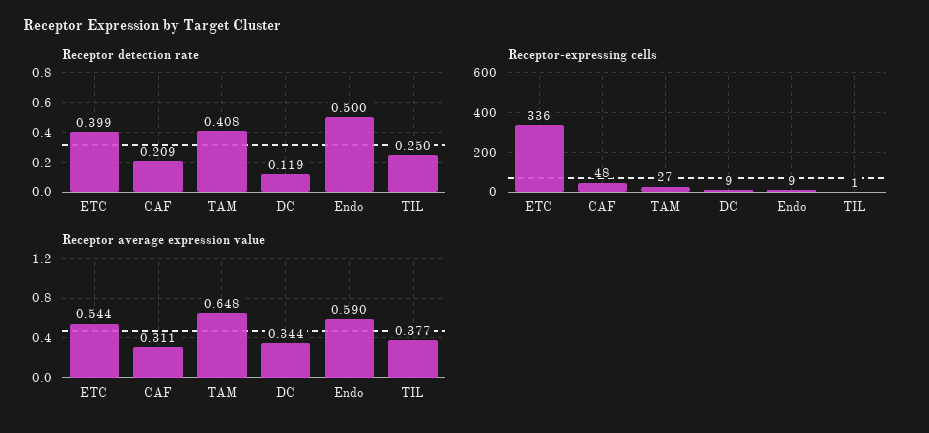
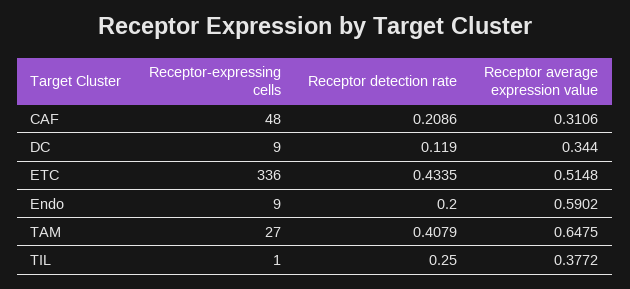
  {
    "Receptor detection rate": {
-     "ETC": 0.399,
+     "ETC": 0.4335,
      "CAF": 0.2086,
      "TAM": 0.4079,
      "DC": 0.119,
-     "Endo": 0.5,
+     "Endo": 0.2,
      "TIL": 0.25
    },
    "Receptor-expressing cells": {
      "ETC": 336,
      "CAF": 48,
      "TAM": 27,
      "DC": 9,
      "Endo": 9,
      "TIL": 1
    },
    "Receptor average expression value": {
-     "ETC": 0.544,
+     "ETC": 0.5148,
      "CAF": 0.3106,
      "TAM": 0.6475,
      "DC": 0.344,
      "Endo": 0.5902,
      "TIL": 0.3772
    }
  }

